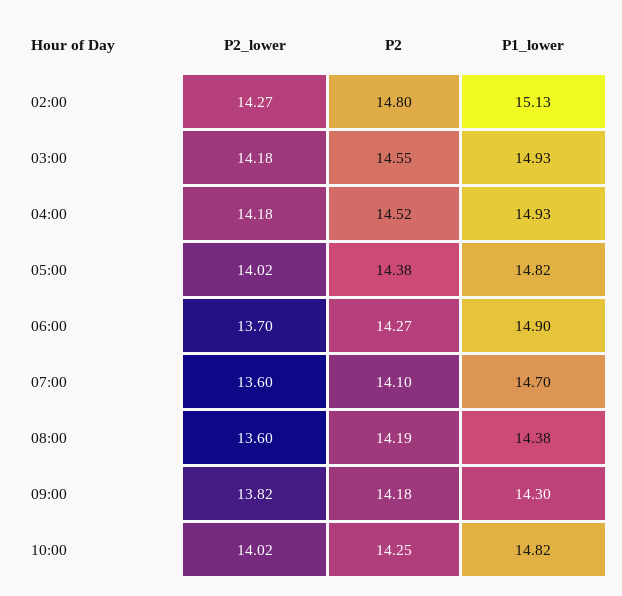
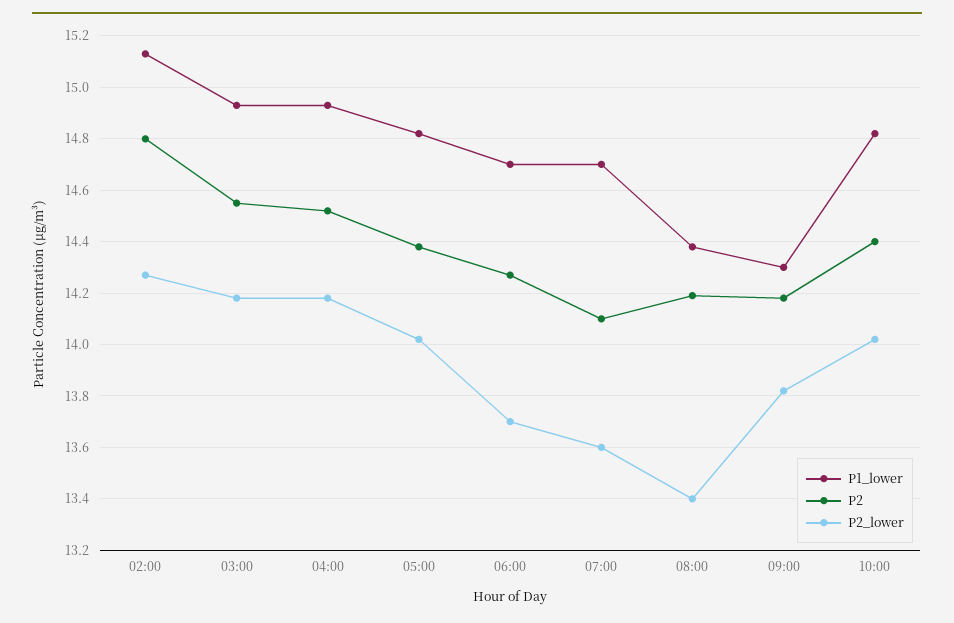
  {
    "P2_lower": {
      "02:00": 14.27,
      "03:00": 14.18,
      "04:00": 14.18,
      "05:00": 14.02,
      "06:00": 13.7,
      "07:00": 13.6,
-     "08:00": 13.6,
+     "08:00": 13.4,
      "09:00": 13.82,
      "10:00": 14.02
    },
    "P2": {
      "02:00": 14.8,
      "03:00": 14.55,
      "04:00": 14.52,
      "05:00": 14.38,
      "06:00": 14.27,
      "07:00": 14.1,
      "08:00": 14.19,
      "09:00": 14.18,
-     "10:00": 14.25
+     "10:00": 14.4
    },
    "P1_lower": {
      "02:00": 15.13,
      "03:00": 14.93,
      "04:00": 14.93,
      "05:00": 14.82,
-     "06:00": 14.9,
+     "06:00": 14.7,
      "07:00": 14.7,
      "08:00": 14.38,
      "09:00": 14.3,
      "10:00": 14.82
    }
  }

